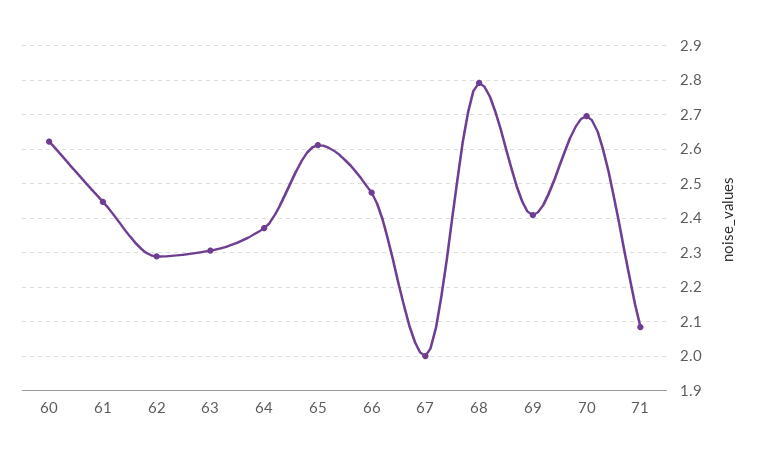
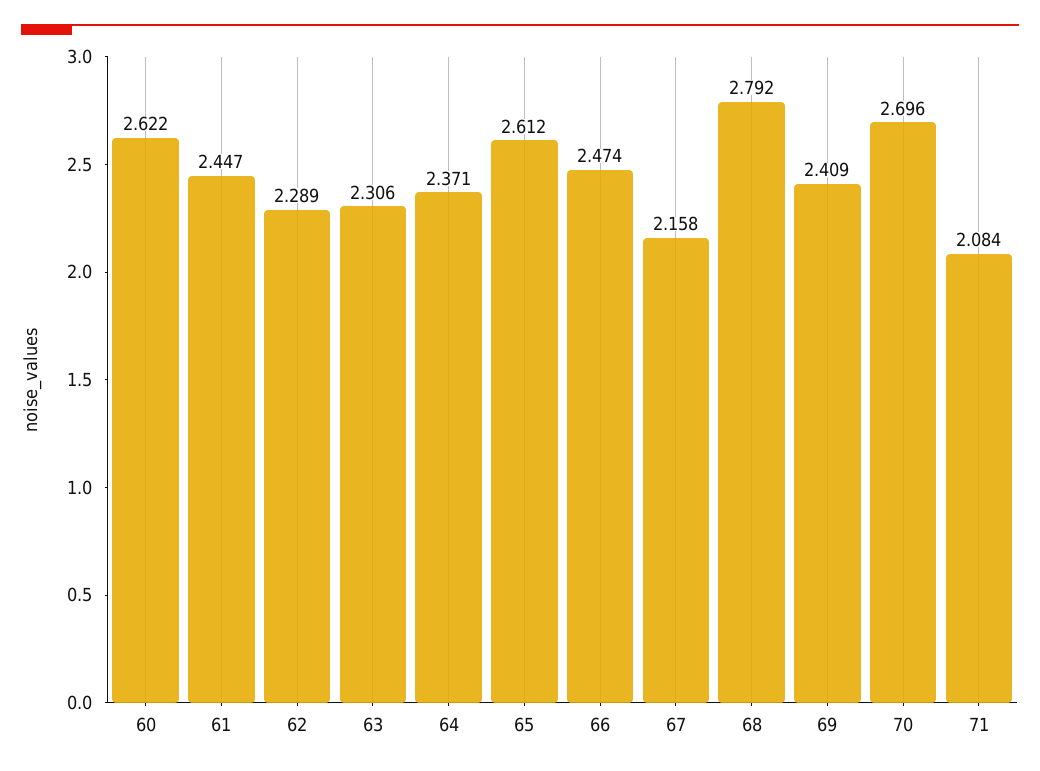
  {
    "60": 2.622,
    "61": 2.447,
    "62": 2.289,
    "63": 2.306,
    "64": 2.371,
    "65": 2.612,
    "66": 2.474,
-   "67": 2,
+   "67": 2.158,
    "68": 2.792,
    "69": 2.409,
    "70": 2.696,
    "71": 2.084
  }

